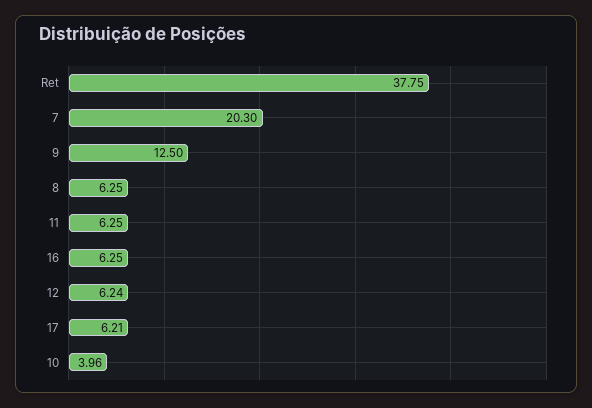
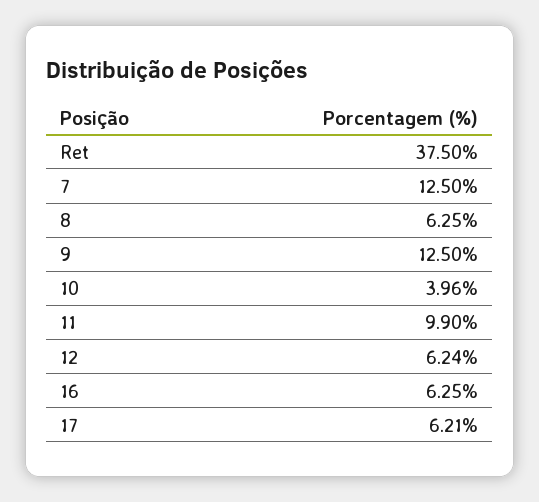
  {
-   "Ret": 37.75,
+   "Ret": 37.5,
-   "7": 20.3,
+   "7": 12.5,
    "9": 12.5,
    "8": 6.25,
-   "11": 6.25,
+   "11": 9.9,
    "16": 6.25,
    "12": 6.24,
    "17": 6.21,
    "10": 3.96
  }

